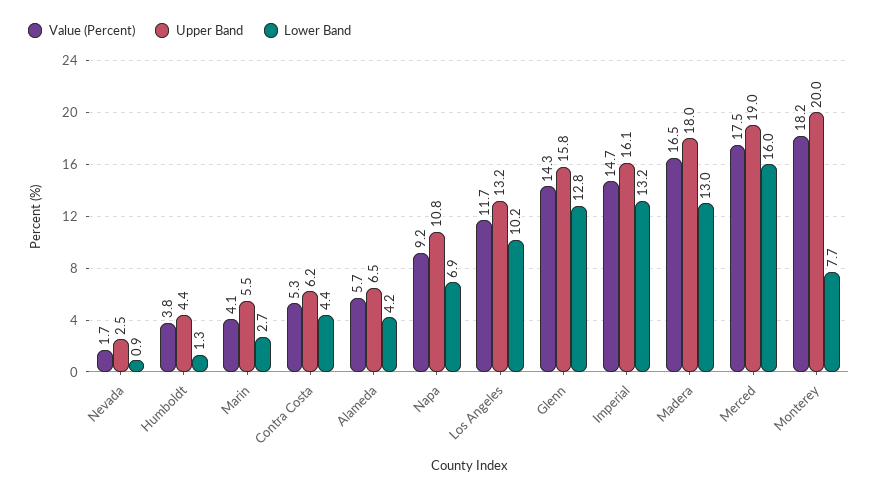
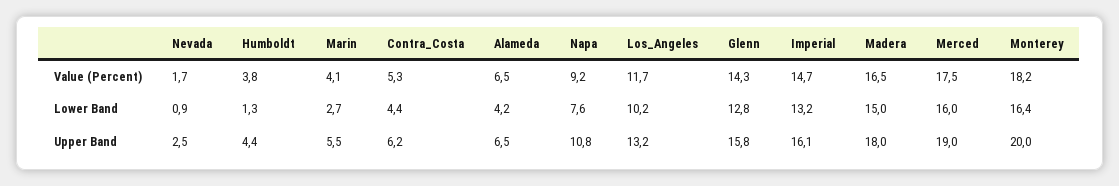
  {
    "Value (Percent)": {
      "Nevada": 1.7,
      "Humboldt": 3.8,
      "Marin": 4.1,
      "Contra Costa": 5.3,
-     "Alameda": 5.7,
+     "Alameda": 6.5,
      "Napa": 9.2,
      "Los Angeles": 11.7,
      "Glenn": 14.3,
      "Imperial": 14.7,
      "Madera": 16.5,
      "Merced": 17.5,
      "Monterey": 18.2
    },
    "Upper Band": {
      "Nevada": 2.5,
      "Humboldt": 4.4,
      "Marin": 5.5,
      "Contra Costa": 6.2,
      "Alameda": 6.5,
      "Napa": 10.8,
      "Los Angeles": 13.2,
      "Glenn": 15.8,
      "Imperial": 16.1,
      "Madera": 18,
      "Merced": 19,
      "Monterey": 20
    },
    "Lower Band": {
      "Nevada": 0.9,
      "Humboldt": 1.3,
      "Marin": 2.7,
      "Contra Costa": 4.4,
      "Alameda": 4.2,
-     "Napa": 6.9,
+     "Napa": 7.6,
      "Los Angeles": 10.2,
      "Glenn": 12.8,
      "Imperial": 13.2,
-     "Madera": 13,
+     "Madera": 15,
      "Merced": 16,
-     "Monterey": 7.7
+     "Monterey": 16.4
    }
  }

